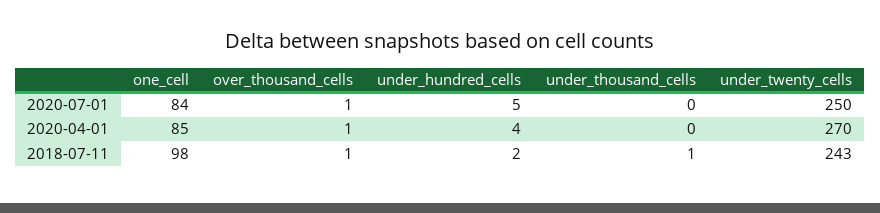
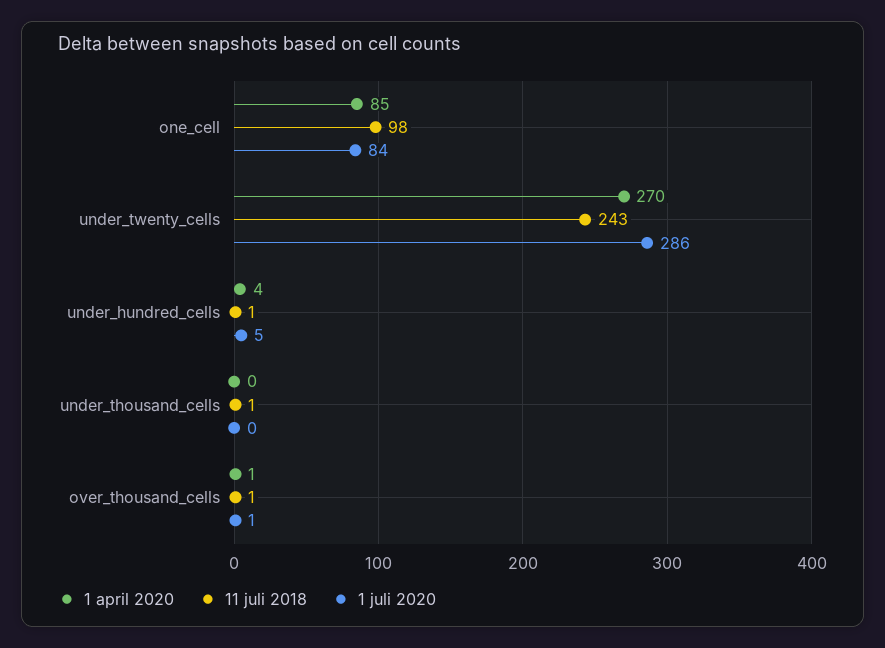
  {
    "2020-07-01": {
      "one_cell": 84,
      "over_thousand_cells": 1,
      "under_hundred_cells": 5,
      "under_thousand_cells": 0,
-     "under_twenty_cells": 250
+     "under_twenty_cells": 286
    },
    "2020-04-01": {
      "one_cell": 85,
      "over_thousand_cells": 1,
      "under_hundred_cells": 4,
      "under_thousand_cells": 0,
      "under_twenty_cells": 270
    },
    "2018-07-11": {
      "one_cell": 98,
      "over_thousand_cells": 1,
-     "under_hundred_cells": 2,
+     "under_hundred_cells": 1,
      "under_thousand_cells": 1,
      "under_twenty_cells": 243
    }
  }

